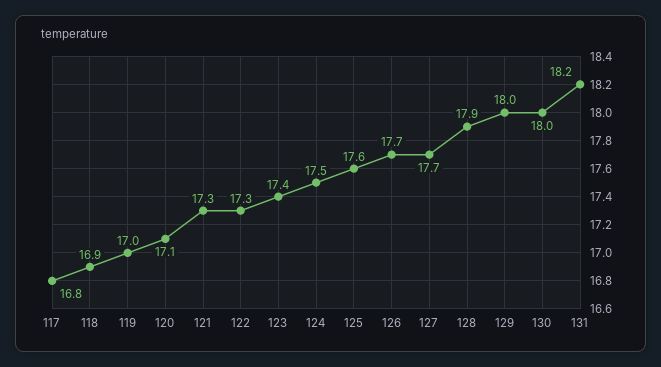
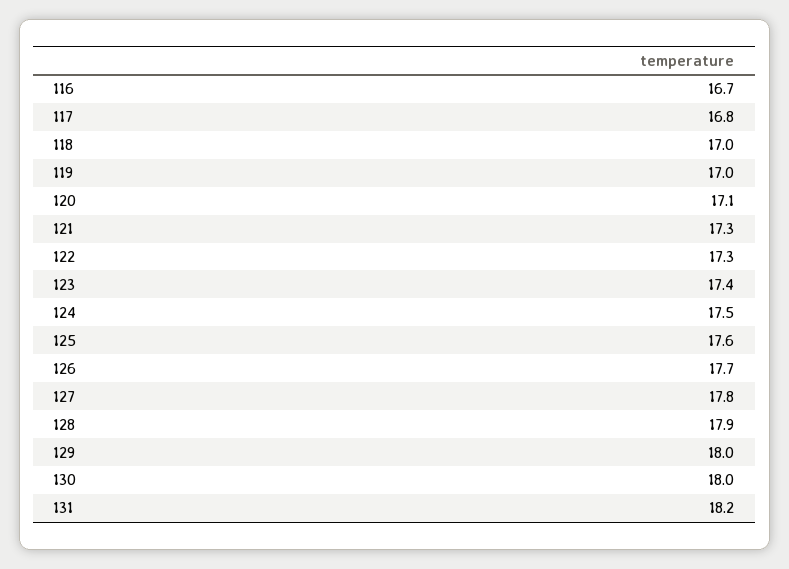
  {
    "117": 16.8,
-   "118": 16.9,
+   "118": 17,
    "119": 17,
    "120": 17.1,
    "121": 17.3,
    "122": 17.3,
    "123": 17.4,
    "124": 17.5,
    "125": 17.6,
    "126": 17.7,
-   "127": 17.7,
+   "127": 17.8,
    "128": 17.9,
    "129": 18,
    "130": 18,
-   "131": 18.2
+   "131": 18.2,
+   "116": 16.7
  }

